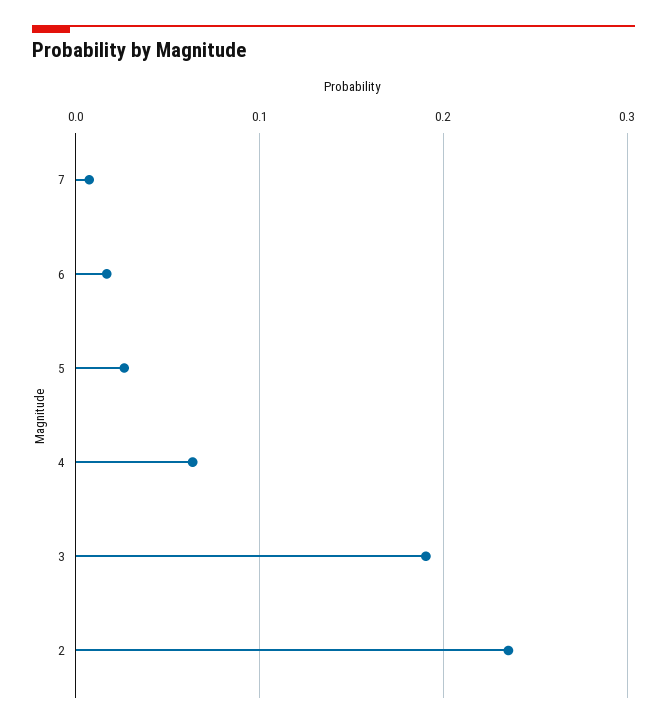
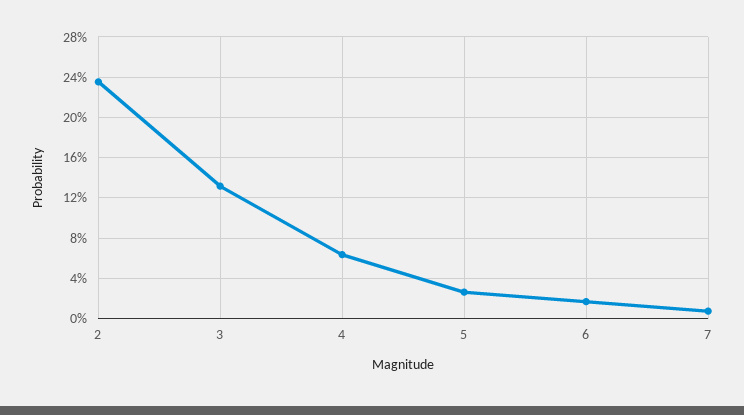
  {
    "7": 0.01,
    "6": 0.02,
    "5": 0.03,
    "4": 0.06,
-   "3": 0.19,
+   "3": 0.13,
    "2": 0.24
  }

